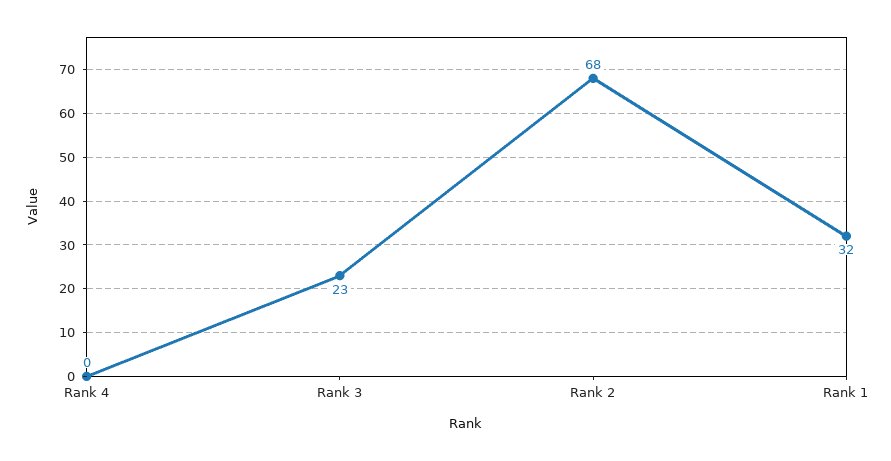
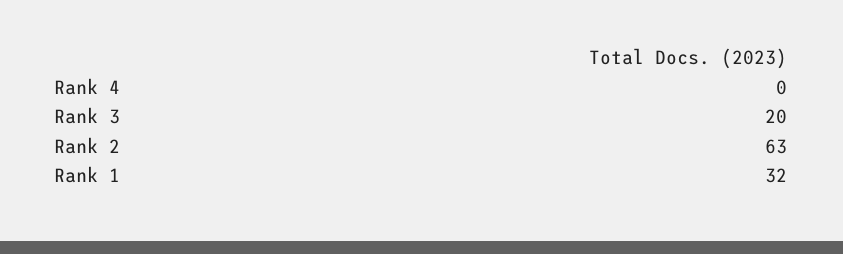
  {
    "Rank 4": 0,
-   "Rank 3": 23,
+   "Rank 3": 20,
-   "Rank 2": 68,
+   "Rank 2": 63,
    "Rank 1": 32
  }

